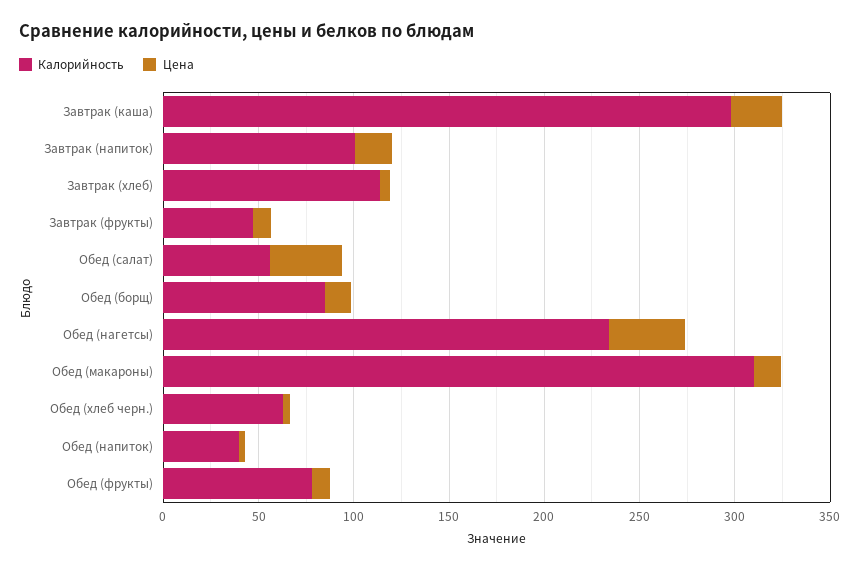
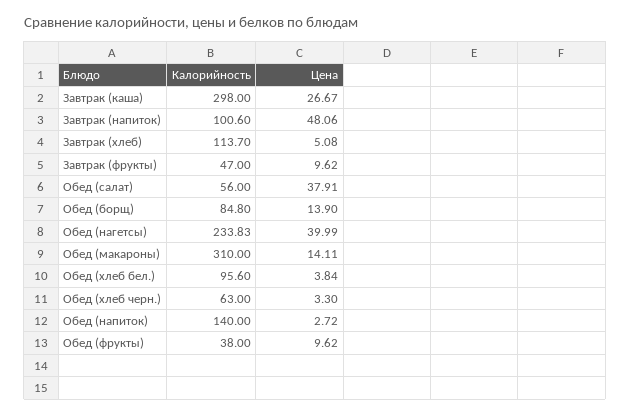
  {
    "Калорийность": {
      "Завтрак (каша)": 298,
      "Завтрак (напиток)": 100.6,
      "Завтрак (хлеб)": 113.7,
      "Завтрак (фрукты)": 47,
      "Обед (салат)": 56,
      "Обед (борщ)": 84.8,
      "Обед (нагетсы)": 233.83,
      "Обед (макароны)": 310,
      "Обед (хлеб черн.)": 63,
-     "Обед (напиток)": 40,
+     "Обед (напиток)": 140,
-     "Обед (фрукты)": 80
+     "Обед (фрукты)": 38,
+     "Обед (хлеб бел.)": 95.6
    },
    "Цена": {
      "Завтрак (каша)": 26.67,
-     "Завтрак (напиток)": 20,
+     "Завтрак (напиток)": 48.06,
      "Завтрак (хлеб)": 5.08,
      "Завтрак (фрукты)": 9.62,
      "Обед (салат)": 37.91,
      "Обед (борщ)": 13.9,
      "Обед (нагетсы)": 39.99,
      "Обед (макароны)": 14.11,
      "Обед (хлеб черн.)": 3.3,
      "Обед (напиток)": 2.72,
-     "Обед (фрукты)": 9.62
+     "Обед (фрукты)": 9.62,
+     "Обед (хлеб бел.)": 3.84
    }
  }

